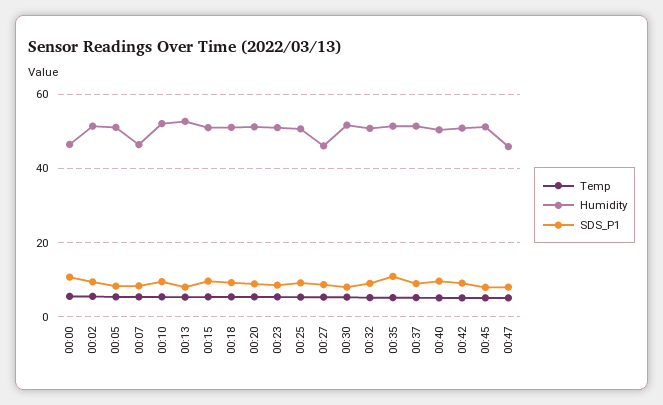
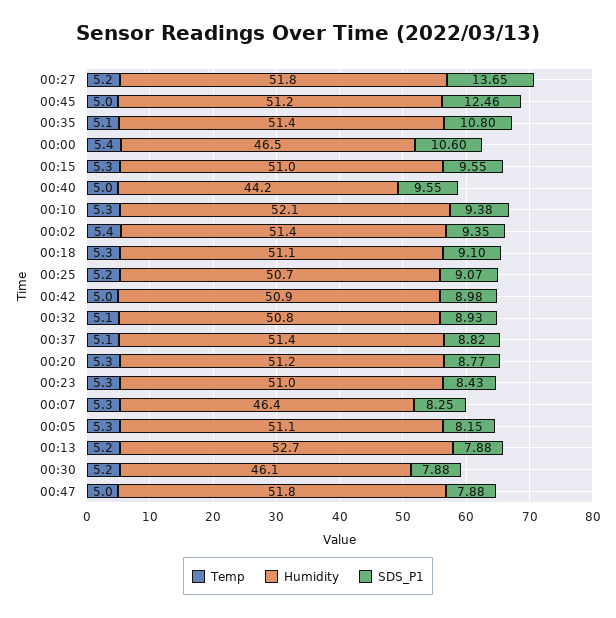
  {
    "Temp": {
      "00:00": 5.4,
      "00:02": 5.4,
      "00:05": 5.3,
      "00:07": 5.3,
      "00:10": 5.3,
      "00:13": 5.2,
      "00:15": 5.3,
      "00:18": 5.3,
      "00:20": 5.3,
      "00:23": 5.3,
      "00:25": 5.2,
      "00:27": 5.2,
      "00:30": 5.2,
      "00:32": 5.1,
      "00:35": 5.1,
      "00:37": 5.1,
      "00:40": 5,
      "00:42": 5,
      "00:45": 5,
      "00:47": 5
    },
    "Humidity": {
      "00:00": 46.5,
      "00:02": 51.4,
      "00:05": 51.1,
      "00:07": 46.4,
      "00:10": 52.1,
      "00:13": 52.7,
      "00:15": 51,
      "00:18": 51.1,
      "00:20": 51.2,
      "00:23": 51,
      "00:25": 50.7,
-     "00:27": 46,
+     "00:27": 51.8,
-     "00:30": 52,
+     "00:30": 46.1,
      "00:32": 50.8,
      "00:35": 51.4,
      "00:37": 51.4,
-     "00:40": 50,
+     "00:40": 44.2,
      "00:42": 50.9,
      "00:45": 51.2,
-     "00:47": 46
+     "00:47": 51.8
    },
    "SDS_P1": {
      "00:00": 10.6,
      "00:02": 9.35,
      "00:05": 8.15,
      "00:07": 8.25,
      "00:10": 9.38,
      "00:13": 7.88,
      "00:15": 9.55,
      "00:18": 9.1,
      "00:20": 8.77,
      "00:23": 8.43,
      "00:25": 9.07,
-     "00:27": 8,
+     "00:27": 13.65,
      "00:30": 7.88,
      "00:32": 8.93,
      "00:35": 10.8,
      "00:37": 8.82,
      "00:40": 9.55,
      "00:42": 8.98,
-     "00:45": 8,
+     "00:45": 12.46,
      "00:47": 7.88
    }
  }

